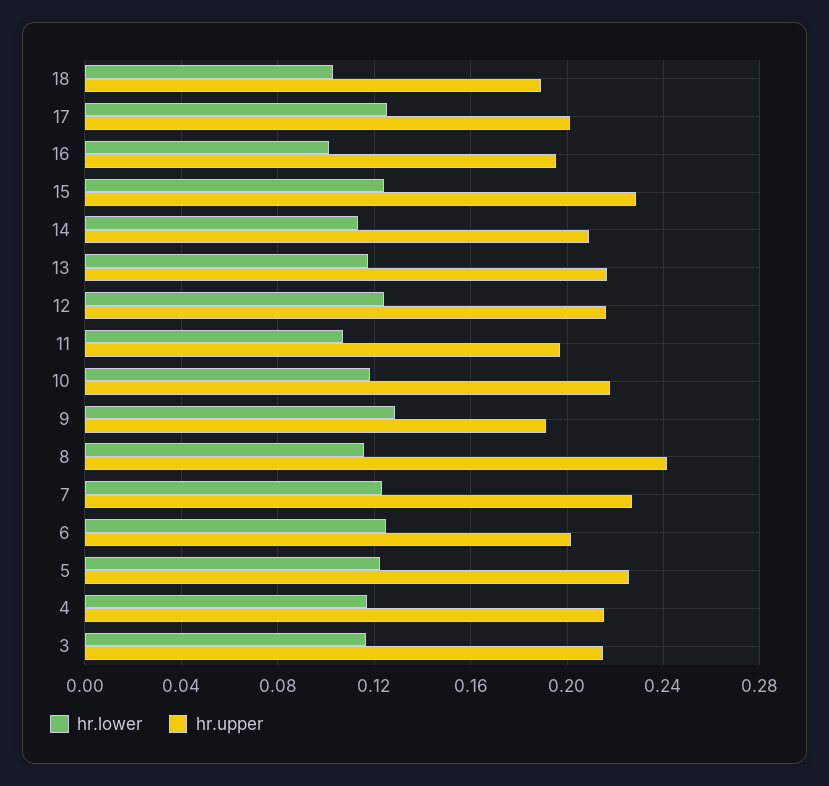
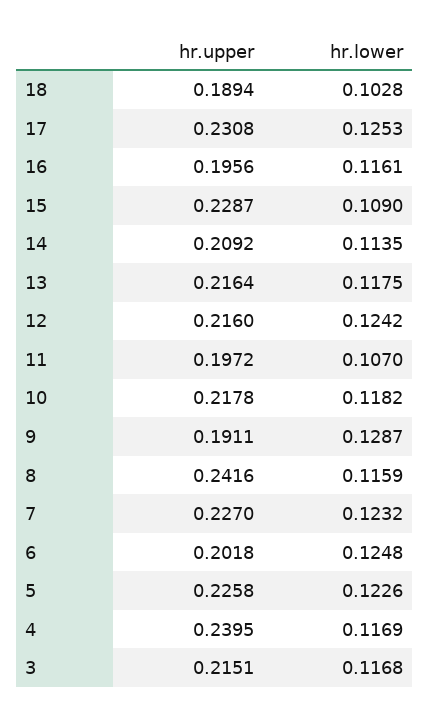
  {
    "hr.lower": {
      "18": 0.1028,
      "17": 0.1253,
-     "16": 0.1,
+     "16": 0.1161,
-     "15": 0.125,
+     "15": 0.109,
      "14": 0.1135,
      "13": 0.1175,
      "12": 0.1242,
      "11": 0.107,
      "10": 0.1182,
      "9": 0.1287,
      "8": 0.1159,
      "7": 0.1232,
      "6": 0.1248,
      "5": 0.1226,
      "4": 0.1169,
      "3": 0.1168
    },
    "hr.upper": {
      "18": 0.1894,
-     "17": 0.2,
+     "17": 0.2308,
      "16": 0.1956,
      "15": 0.2287,
      "14": 0.2092,
      "13": 0.2164,
      "12": 0.216,
      "11": 0.1972,
      "10": 0.2178,
      "9": 0.1911,
      "8": 0.2416,
      "7": 0.227,
      "6": 0.2018,
      "5": 0.2258,
-     "4": 0.215,
+     "4": 0.2395,
      "3": 0.2151
    }
  }

